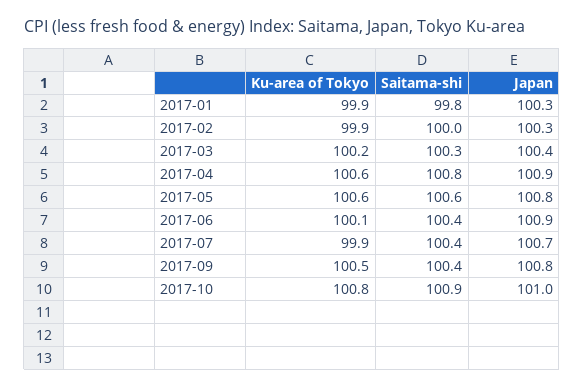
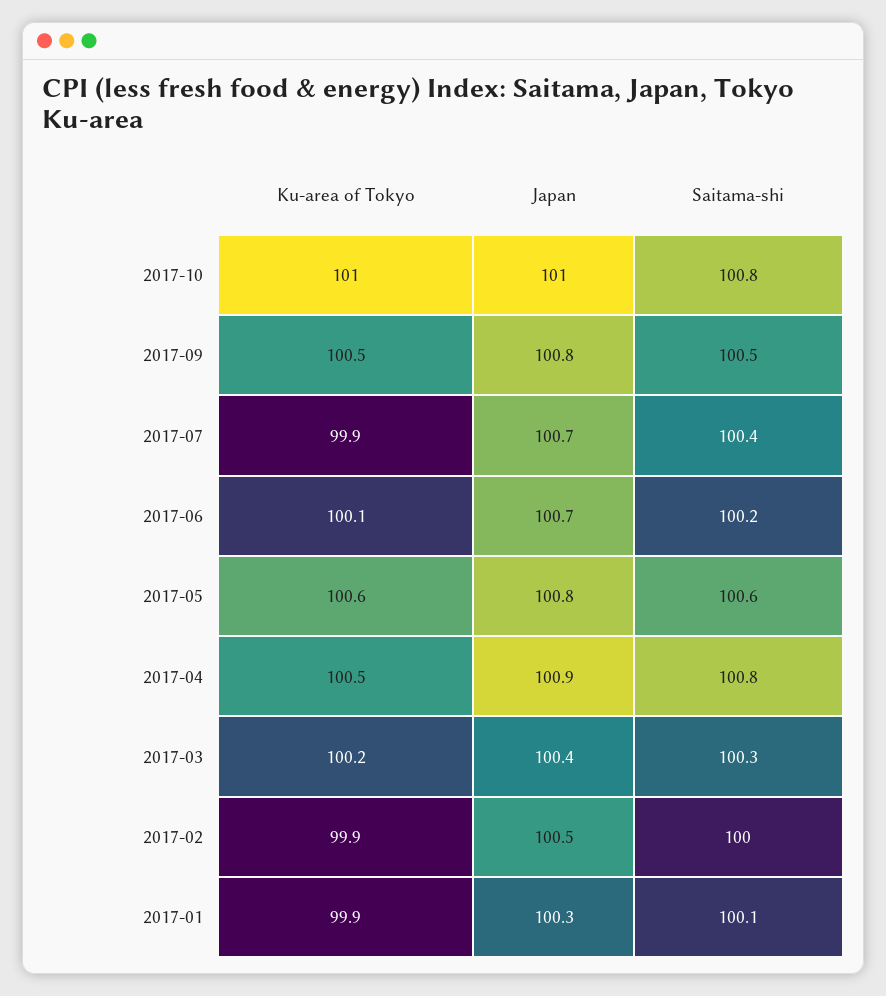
  {
    "Ku-area of Tokyo": {
      "2017-01": 99.9,
      "2017-02": 99.9,
      "2017-03": 100.2,
-     "2017-04": 100.6,
+     "2017-04": 100.5,
      "2017-05": 100.6,
      "2017-06": 100.1,
      "2017-07": 99.9,
      "2017-09": 100.5,
-     "2017-10": 100.8
+     "2017-10": 101
    },
    "Saitama-shi": {
-     "2017-01": 99.8,
+     "2017-01": 100.1,
      "2017-02": 100,
      "2017-03": 100.3,
      "2017-04": 100.8,
      "2017-05": 100.6,
-     "2017-06": 100.4,
+     "2017-06": 100.2,
      "2017-07": 100.4,
-     "2017-09": 100.4,
+     "2017-09": 100.5,
-     "2017-10": 100.9
+     "2017-10": 100.8
    },
    "Japan": {
      "2017-01": 100.3,
-     "2017-02": 100.3,
+     "2017-02": 100.5,
      "2017-03": 100.4,
      "2017-04": 100.9,
      "2017-05": 100.8,
-     "2017-06": 100.9,
+     "2017-06": 100.7,
      "2017-07": 100.7,
      "2017-09": 100.8,
      "2017-10": 101
    }
  }

